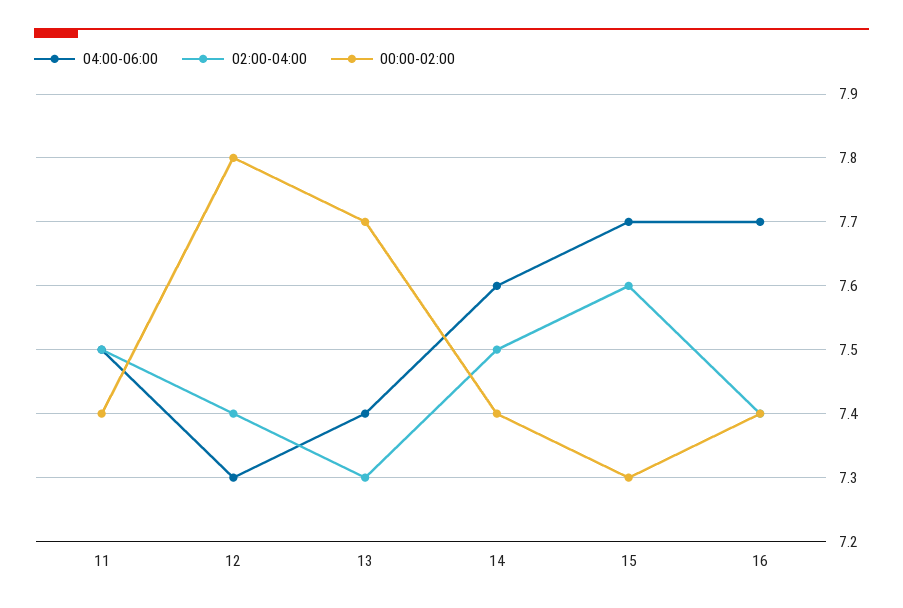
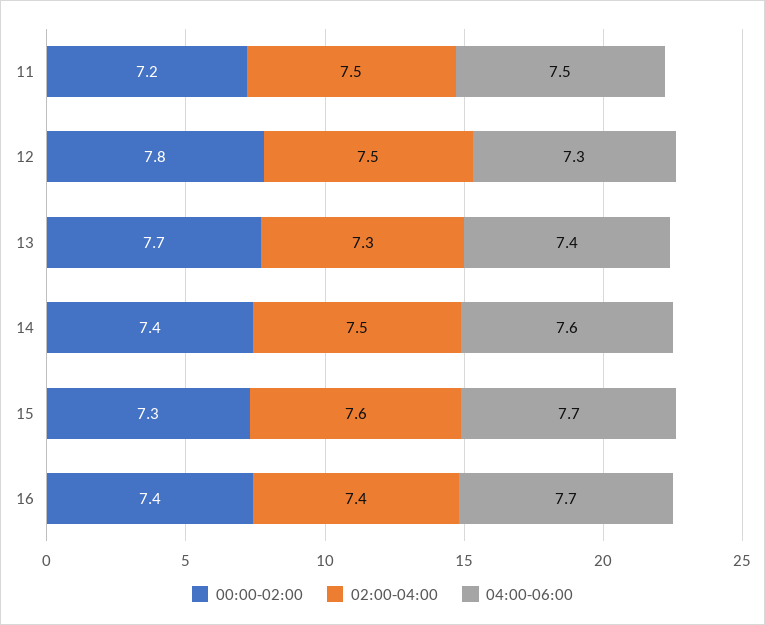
  {
    "04:00-06:00": {
      "11": 7.5,
      "12": 7.3,
      "13": 7.4,
      "14": 7.6,
      "15": 7.7,
      "16": 7.7
    },
    "02:00-04:00": {
      "11": 7.5,
-     "12": 7.4,
+     "12": 7.5,
      "13": 7.3,
      "14": 7.5,
      "15": 7.6,
      "16": 7.4
    },
    "00:00-02:00": {
-     "11": 7.4,
+     "11": 7.2,
      "12": 7.8,
      "13": 7.7,
      "14": 7.4,
      "15": 7.3,
      "16": 7.4
    }
  }

